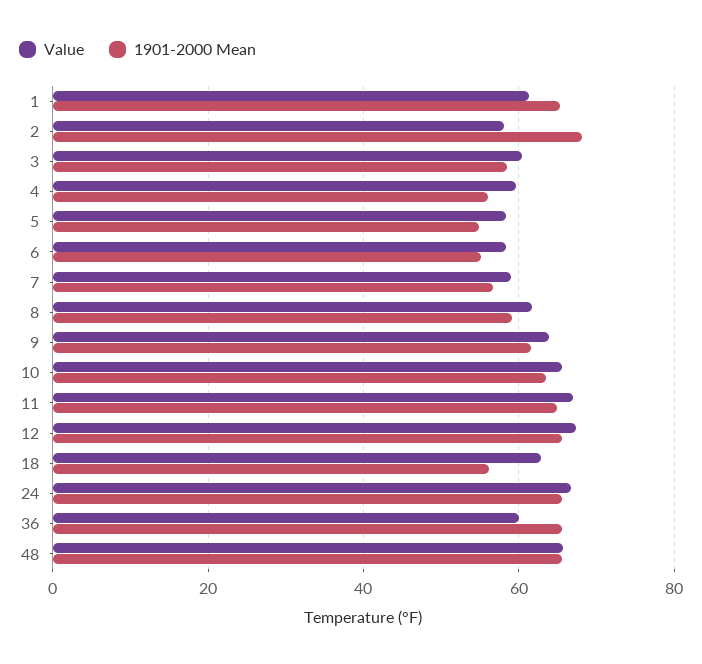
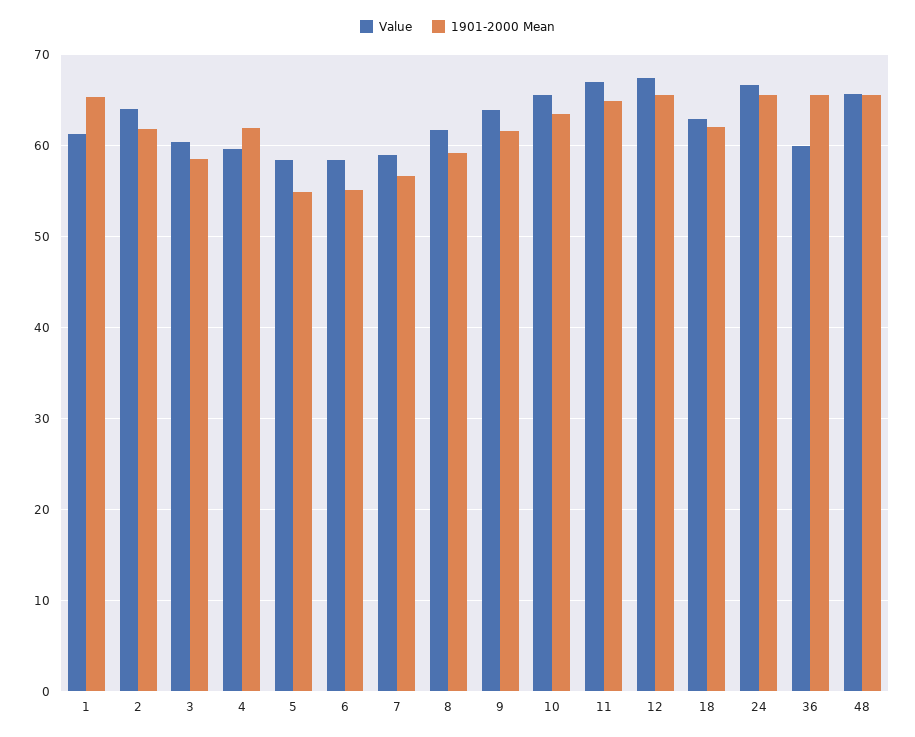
  {
    "Value": {
      "1": 61,
-     "2": 58,
+     "2": 64,
      "3": 60,
      "4": 60,
      "5": 58,
      "6": 58,
      "7": 59,
      "8": 62,
      "9": 64,
      "10": 66,
      "11": 67,
      "12": 67,
      "18": 63,
      "24": 67,
      "36": 60,
      "48": 66
    },
    "1901-2000 Mean": {
      "1": 65,
-     "2": 68,
+     "2": 62,
      "3": 59,
-     "4": 56,
+     "4": 62,
      "5": 55,
      "6": 55,
      "7": 57,
      "8": 59,
      "9": 62,
      "10": 64,
      "11": 65,
      "12": 66,
-     "18": 56,
+     "18": 62,
      "24": 66,
      "36": 66,
      "48": 66
    }
  }

